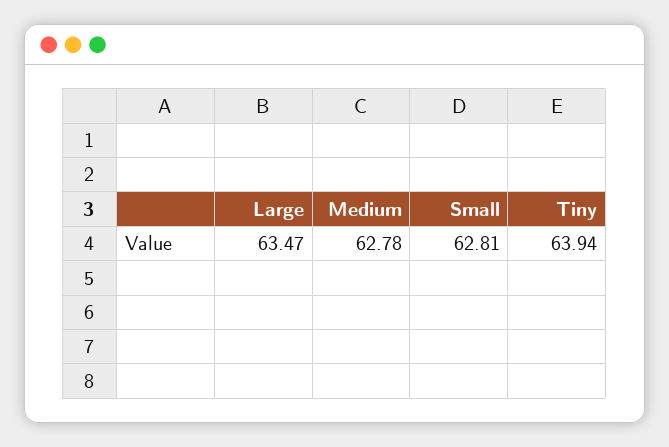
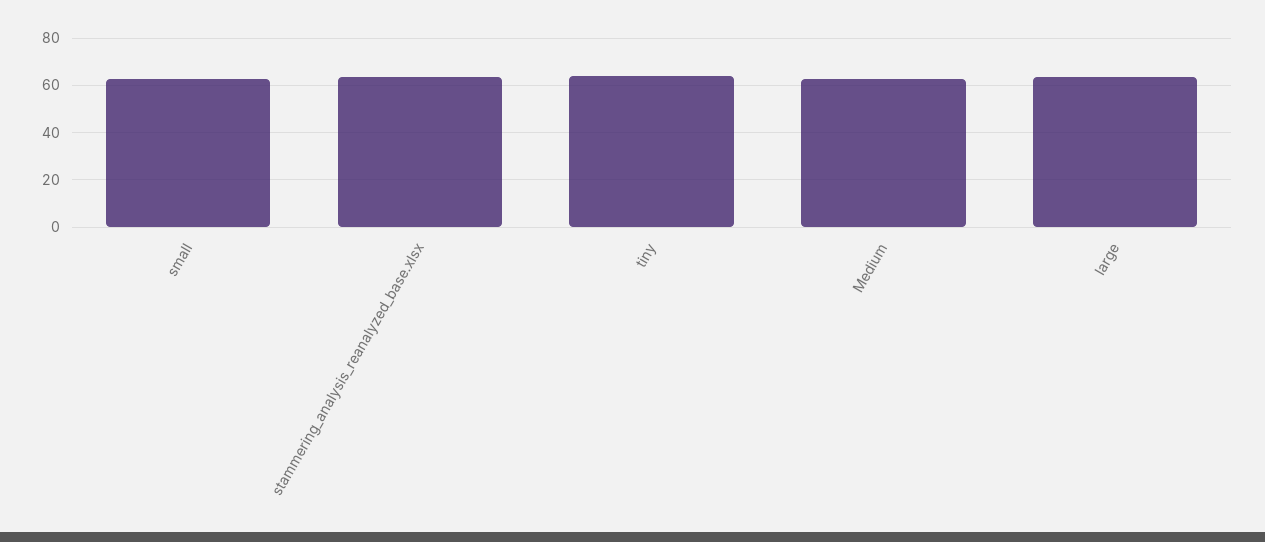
  {
    "Large": 63.47,
    "Medium": 62.78,
    "Small": 62.81,
-   "Tiny": 63.94
+   "Tiny": 63.94,
+   "stammering_analysis_reanalyzed_base.xlsx": 65
  }

